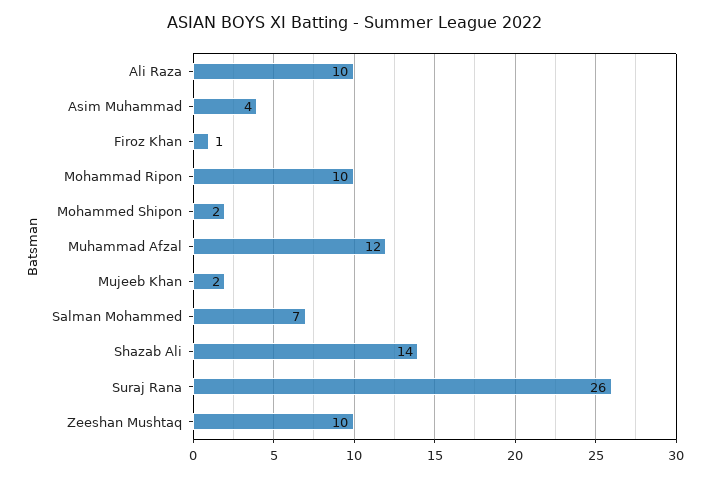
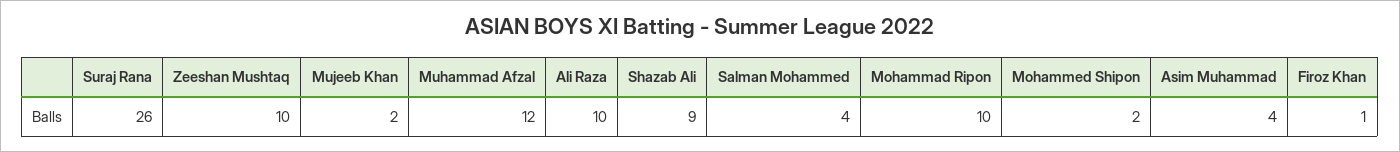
  {
    "Ali Raza": 10,
    "Asim Muhammad": 4,
    "Firoz Khan": 1,
    "Mohammad Ripon": 10,
    "Mohammed Shipon": 2,
    "Muhammad Afzal": 12,
    "Mujeeb Khan": 2,
-   "Salman Mohammed": 7,
+   "Salman Mohammed": 4,
-   "Shazab Ali": 14,
+   "Shazab Ali": 9,
    "Suraj Rana": 26,
    "Zeeshan Mushtaq": 10
  }

